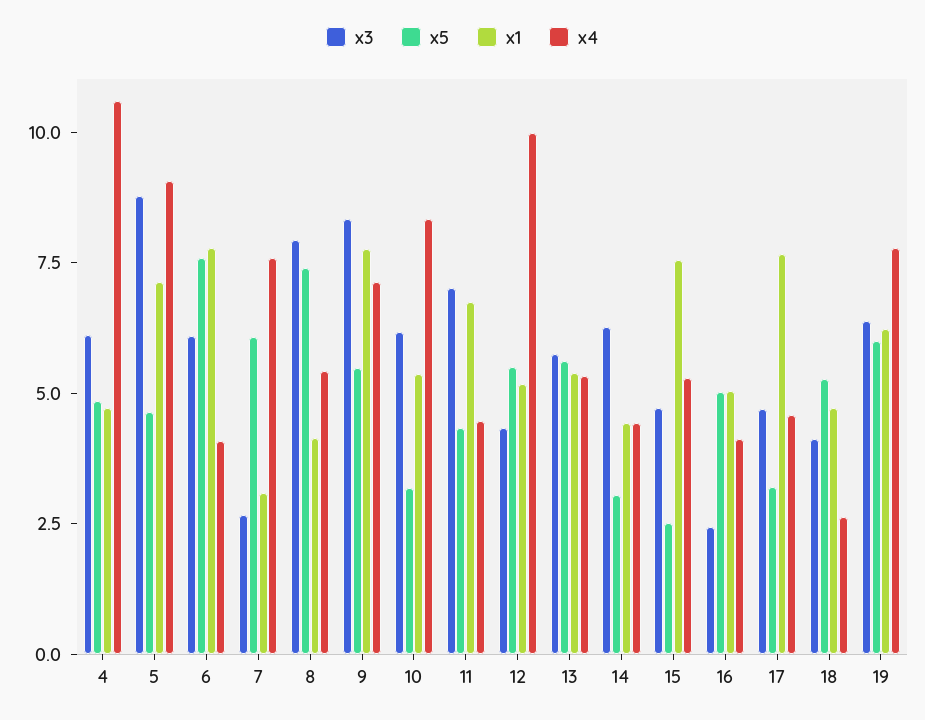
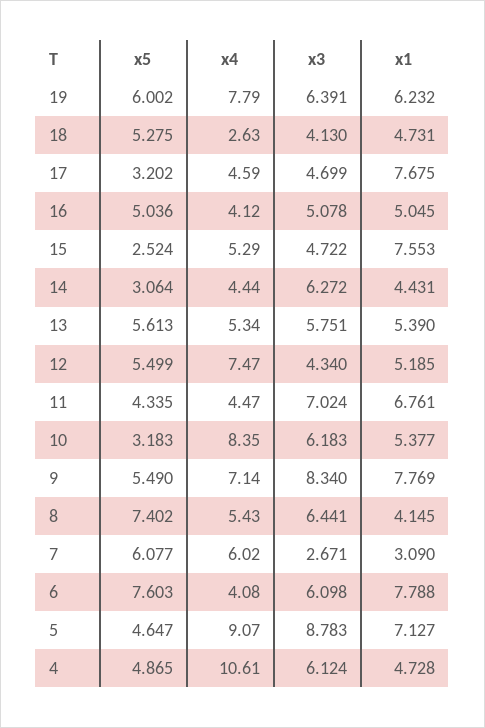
  {
    "x3": {
      "4": 6.124,
      "5": 8.783,
      "6": 6.098,
      "7": 2.671,
-     "8": 8,
+     "8": 6.441,
      "9": 8.34,
      "10": 6.183,
      "11": 7.024,
      "12": 4.34,
      "13": 5.751,
      "14": 6.272,
      "15": 4.722,
-     "16": 2.5,
+     "16": 5.078,
      "17": 4.699,
      "18": 4.13,
      "19": 6.391
    },
    "x5": {
      "4": 4.865,
      "5": 4.647,
      "6": 7.603,
      "7": 6.077,
      "8": 7.402,
      "9": 5.49,
      "10": 3.183,
      "11": 4.335,
      "12": 5.499,
      "13": 5.613,
      "14": 3.064,
      "15": 2.524,
      "16": 5.036,
      "17": 3.202,
      "18": 5.275,
      "19": 6.002
    },
    "x1": {
      "4": 4.728,
      "5": 7.127,
      "6": 7.788,
      "7": 3.09,
      "8": 4.145,
      "9": 7.769,
      "10": 5.377,
      "11": 6.761,
      "12": 5.185,
      "13": 5.39,
      "14": 4.431,
      "15": 7.553,
      "16": 5.045,
      "17": 7.675,
      "18": 4.731,
      "19": 6.232
    },
    "x4": {
      "4": 10.61,
      "5": 9.07,
      "6": 4.08,
-     "7": 7.5,
+     "7": 6.02,
      "8": 5.43,
      "9": 7.14,
      "10": 8.35,
      "11": 4.47,
-     "12": 10,
+     "12": 7.47,
      "13": 5.34,
      "14": 4.44,
      "15": 5.29,
      "16": 4.12,
      "17": 4.59,
      "18": 2.63,
      "19": 7.79
    }
  }

